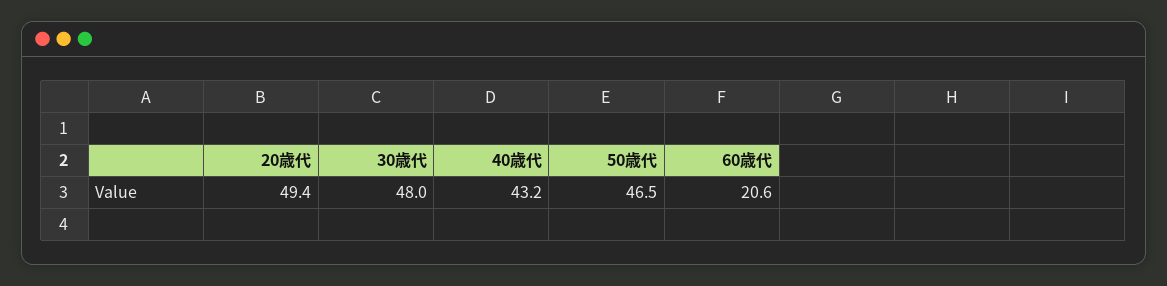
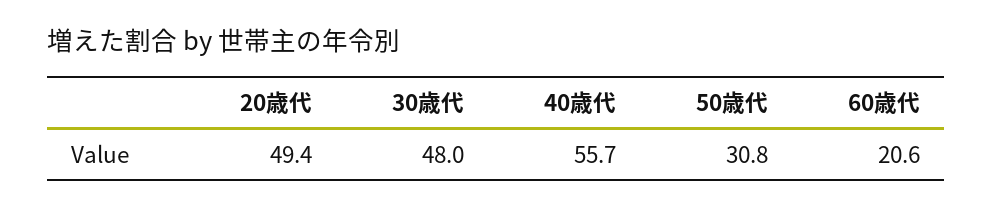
  {
    "20歳代": 49.4,
    "30歳代": 48,
-   "40歳代": 43.2,
+   "40歳代": 55.7,
-   "50歳代": 46.5,
+   "50歳代": 30.8,
    "60歳代": 20.6
  }

